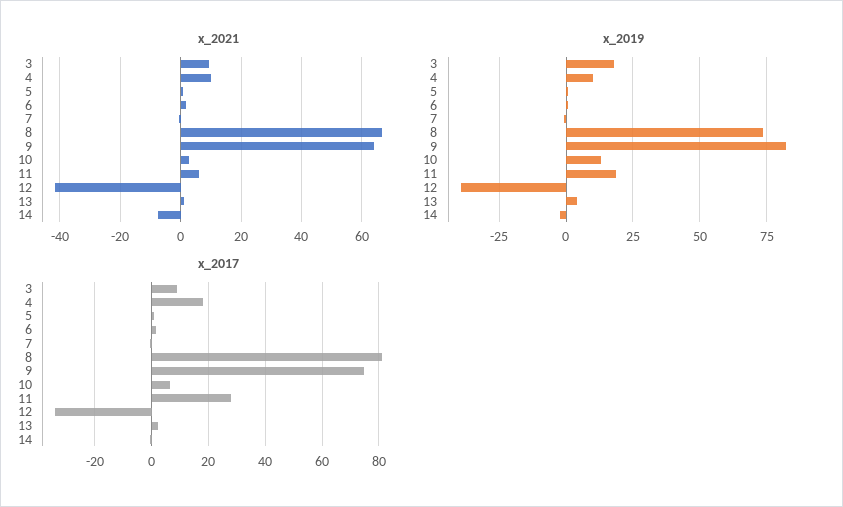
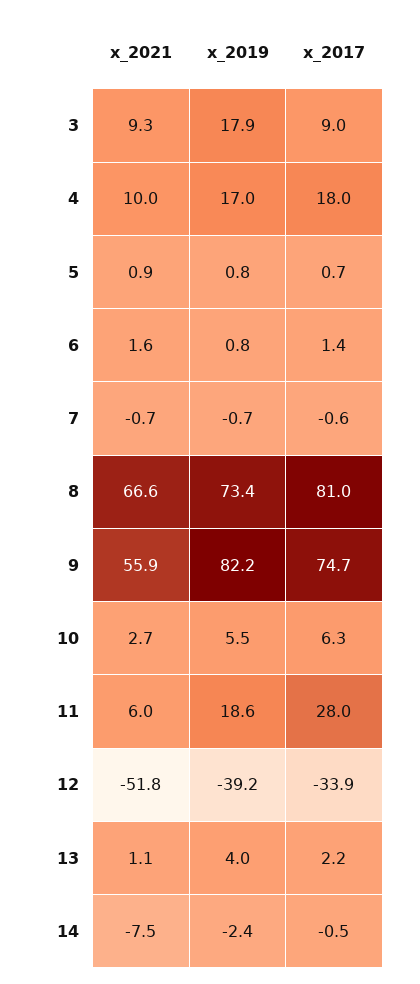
  {
    "x_2021": {
      "3": 9.3,
      "4": 10,
      "5": 0.9,
      "6": 1.6,
      "7": -0.7,
      "8": 66.6,
-     "9": 64,
+     "9": 55.9,
      "10": 2.7,
      "11": 6,
-     "12": -42,
+     "12": -51.8,
      "13": 1.1,
      "14": -7.5
    },
    "x_2019": {
      "3": 17.9,
-     "4": 10,
+     "4": 17,
      "5": 0.8,
      "6": 0.8,
      "7": -0.7,
      "8": 73.4,
      "9": 82.2,
-     "10": 12.5,
+     "10": 5.5,
      "11": 18.6,
      "12": -39.2,
      "13": 4,
      "14": -2.4
    },
    "x_2017": {
      "3": 9,
      "4": 18,
      "5": 0.7,
      "6": 1.4,
      "7": -0.6,
      "8": 81,
      "9": 74.7,
      "10": 6.3,
      "11": 28,
      "12": -33.9,
      "13": 2.2,
      "14": -0.5
    }
  }

